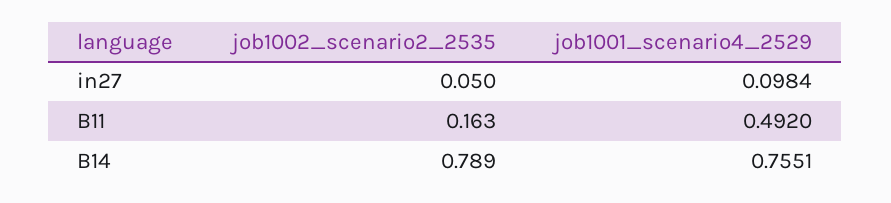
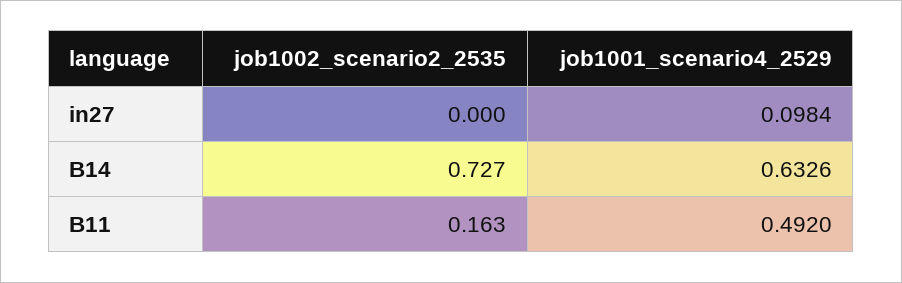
  {
    "job1002_scenario2_2535": {
-     "in27": 0.05,
+     "in27": 0,
      "B11": 0.163,
-     "B14": 0.789
+     "B14": 0.727
    },
    "job1001_scenario4_2529": {
      "in27": 0.0984,
      "B11": 0.492,
-     "B14": 0.7551
+     "B14": 0.6326
    }
  }

